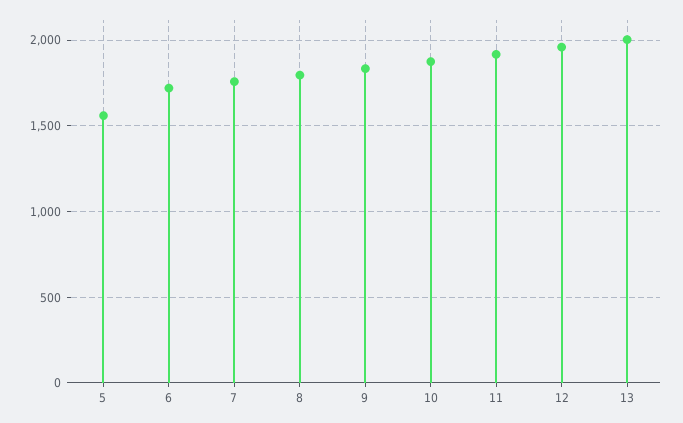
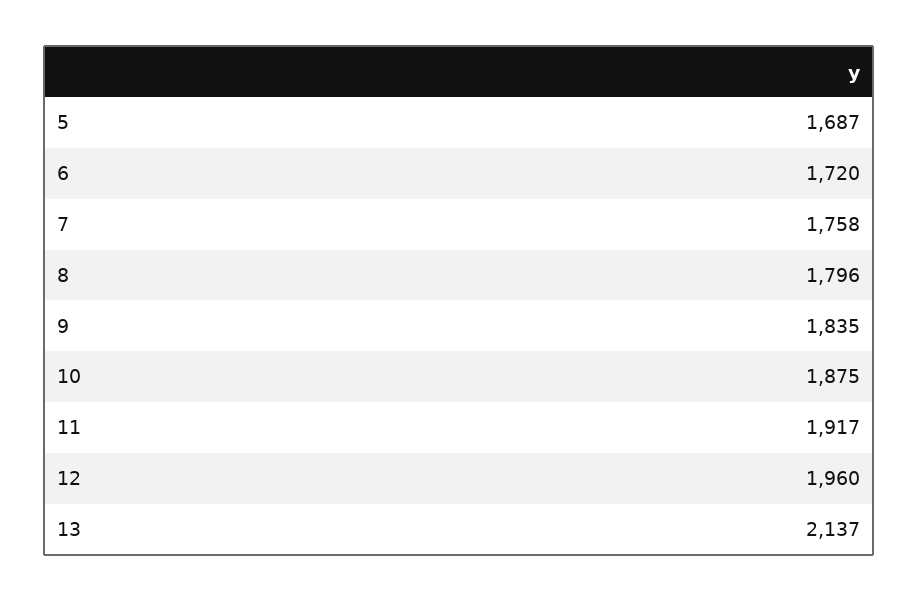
  {
-   "5": 1550,
+   "5": 1687,
    "6": 1720,
    "7": 1758,
    "8": 1796,
    "9": 1835,
    "10": 1875,
    "11": 1917,
    "12": 1960,
-   "13": 2000
+   "13": 2137
  }

